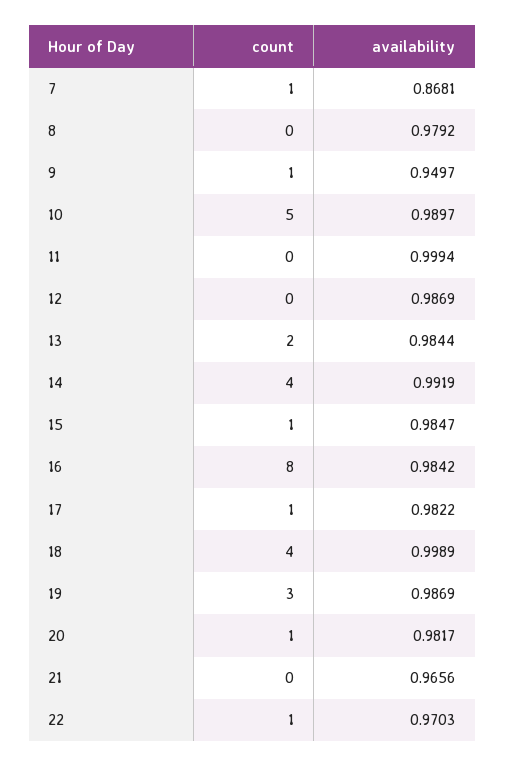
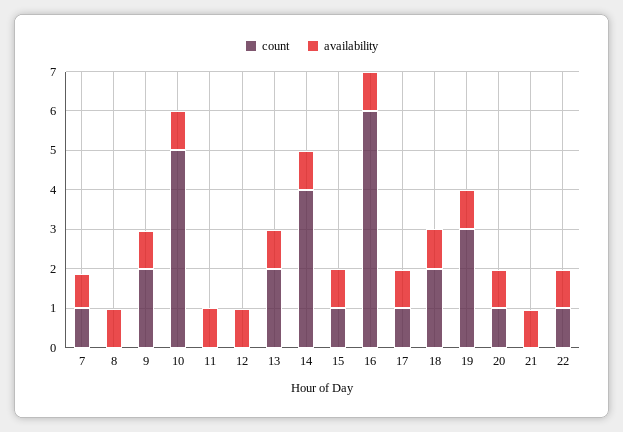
  {
    "count": {
      "7": 1,
      "8": 0,
-     "9": 1,
+     "9": 2,
      "10": 5,
      "11": 0,
      "12": 0,
      "13": 2,
      "14": 4,
      "15": 1,
-     "16": 8,
+     "16": 6,
      "17": 1,
-     "18": 4,
+     "18": 2,
      "19": 3,
      "20": 1,
      "21": 0,
      "22": 1
    },
    "availability": {
      "7": 0.8681,
      "8": 0.9792,
      "9": 0.9497,
      "10": 0.9897,
      "11": 0.9994,
      "12": 0.9869,
      "13": 0.9844,
      "14": 0.9919,
      "15": 0.9847,
      "16": 0.9842,
      "17": 0.9822,
      "18": 0.9989,
      "19": 0.9869,
      "20": 0.9817,
      "21": 0.9656,
      "22": 0.9703
    }
  }

